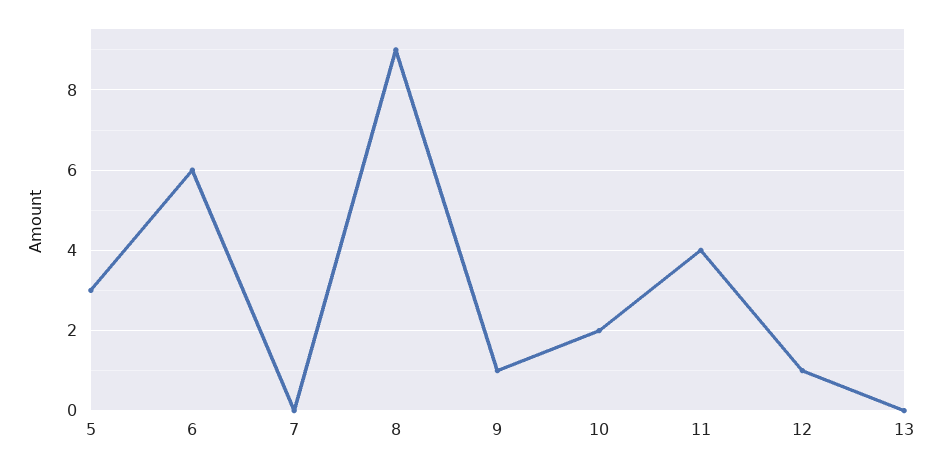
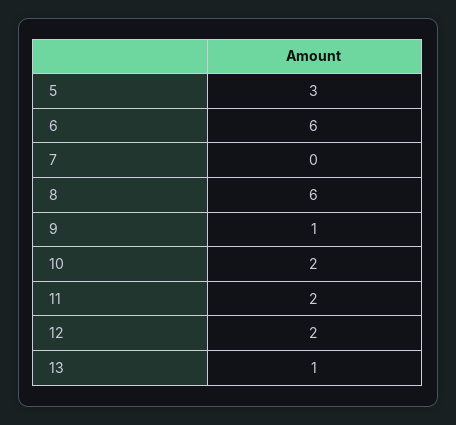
  {
    "5": 3,
    "6": 6,
    "7": 0,
-   "8": 9,
+   "8": 6,
    "9": 1,
    "10": 2,
-   "11": 4,
+   "11": 2,
-   "12": 1,
+   "12": 2,
-   "13": 0
+   "13": 1
  }

